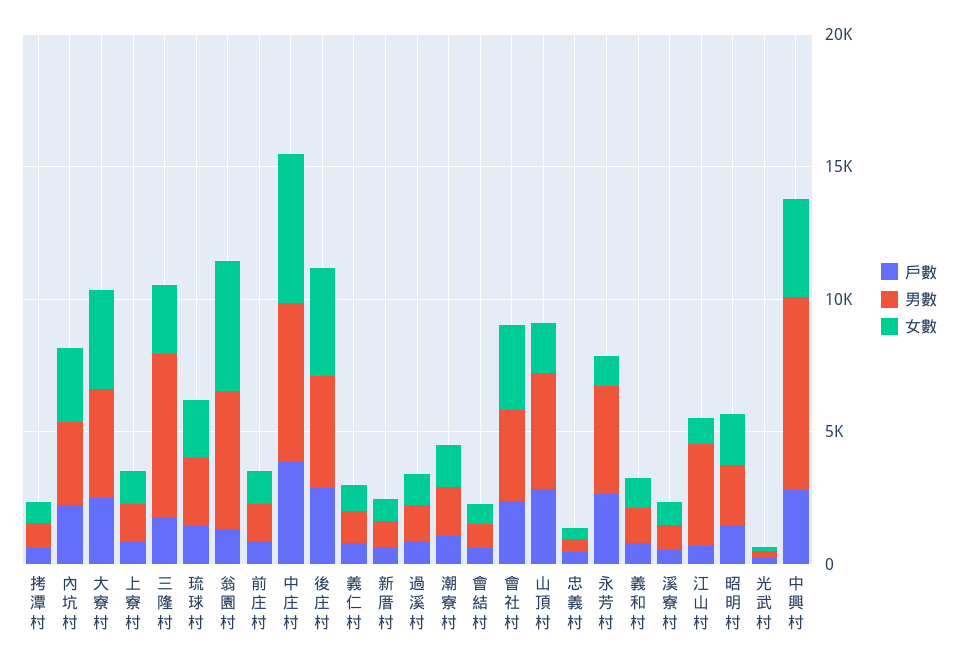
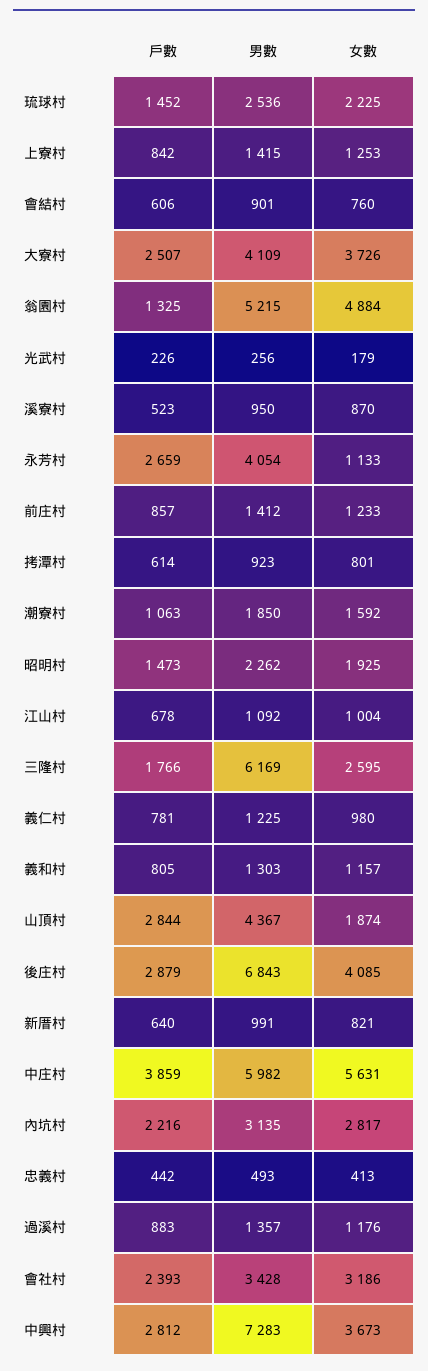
  {
    "戶數": {
      "拷潭村": 614,
      "內坑村": 2216,
      "大寮村": 2507,
      "上寮村": 842,
      "三隆村": 1766,
      "琉球村": 1452,
      "翁園村": 1325,
      "前庄村": 857,
      "中庄村": 3859,
      "後庄村": 2879,
      "義仁村": 781,
      "新厝村": 640,
      "過溪村": 883,
      "潮寮村": 1063,
      "會結村": 606,
      "會社村": 2393,
      "山頂村": 2844,
      "忠義村": 442,
      "永芳村": 2659,
      "義和村": 805,
      "溪寮村": 523,
      "江山村": 678,
      "昭明村": 1473,
      "光武村": 226,
      "中興村": 2812
    },
    "男數": {
      "拷潭村": 923,
      "內坑村": 3135,
      "大寮村": 4109,
      "上寮村": 1415,
      "三隆村": 6169,
      "琉球村": 2536,
      "翁園村": 5215,
      "前庄村": 1412,
      "中庄村": 5982,
-     "後庄村": 4000,
+     "後庄村": 6843,
      "義仁村": 1225,
      "新厝村": 991,
      "過溪村": 1357,
      "潮寮村": 1850,
      "會結村": 901,
      "會社村": 3428,
      "山頂村": 4367,
      "忠義村": 493,
      "永芳村": 4054,
      "義和村": 1303,
      "溪寮村": 950,
-     "江山村": 4000,
+     "江山村": 1092,
      "昭明村": 2262,
      "光武村": 256,
      "中興村": 7283
    },
    "女數": {
      "拷潭村": 801,
      "內坑村": 2817,
      "大寮村": 3726,
      "上寮村": 1253,
      "三隆村": 2595,
      "琉球村": 2225,
      "翁園村": 4884,
      "前庄村": 1233,
      "中庄村": 5631,
      "後庄村": 4085,
      "義仁村": 980,
      "新厝村": 821,
      "過溪村": 1176,
      "潮寮村": 1592,
      "會結村": 760,
      "會社村": 3186,
      "山頂村": 1874,
      "忠義村": 413,
      "永芳村": 1133,
      "義和村": 1157,
      "溪寮村": 870,
      "江山村": 1004,
      "昭明村": 1925,
      "光武村": 179,
      "中興村": 3673
    }
  }

